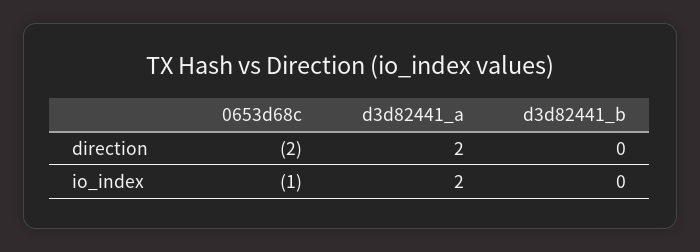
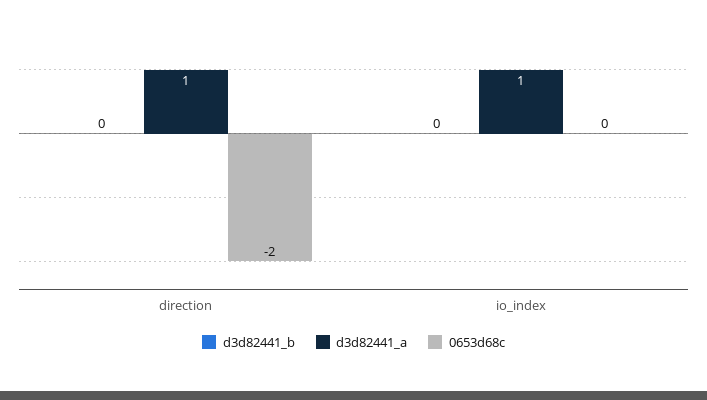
  {
    "0653d68c": {
      "direction": -2,
-     "io_index": -1
+     "io_index": 0
    },
    "d3d82441_a": {
-     "direction": 2,
+     "direction": 1,
-     "io_index": 2
+     "io_index": 1
    },
    "d3d82441_b": {
      "direction": 0,
      "io_index": 0
    }
  }

